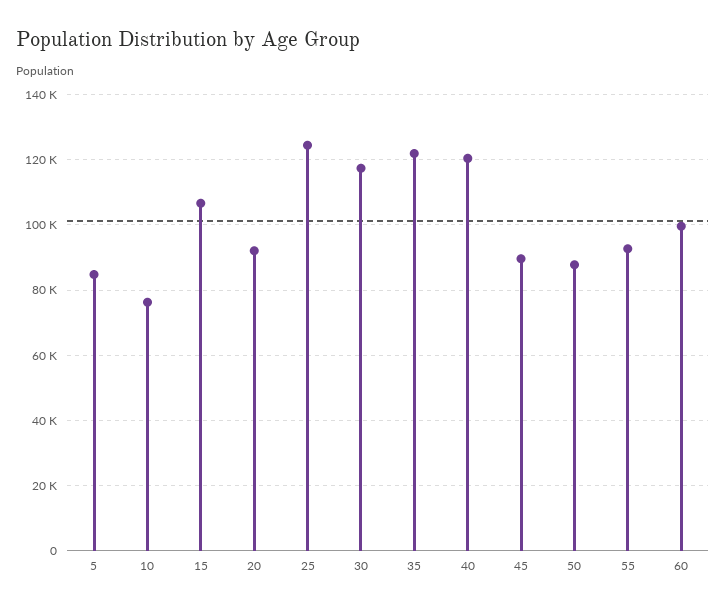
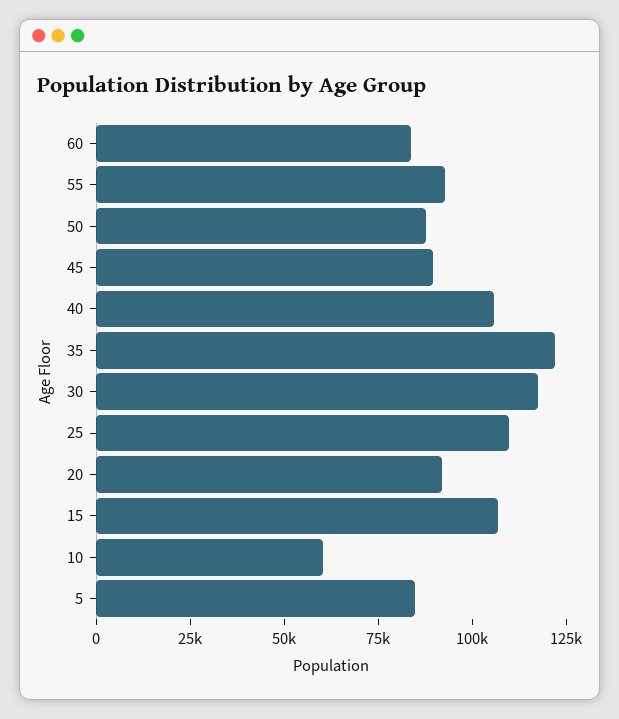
  {
    "5": 84000,
-   "10": 76000,
+   "10": 60000,
    "15": 106000,
    "20": 92000,
-   "25": 124000,
+   "25": 110000,
    "30": 118000,
    "35": 122000,
-   "40": 120000,
+   "40": 105000,
    "45": 90000,
    "50": 88000,
    "55": 92000,
-   "60": 100000
+   "60": 85000
  }

